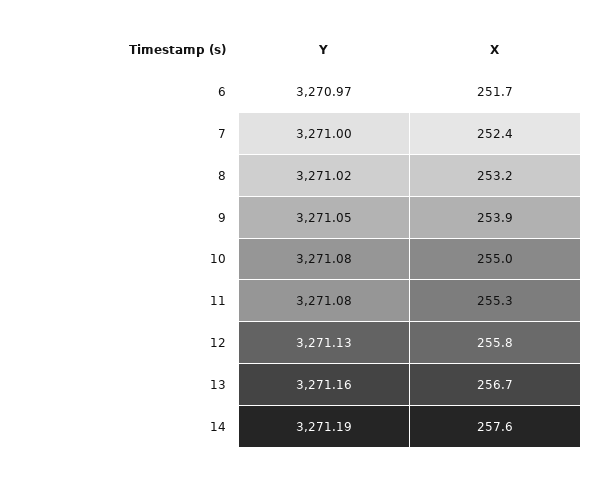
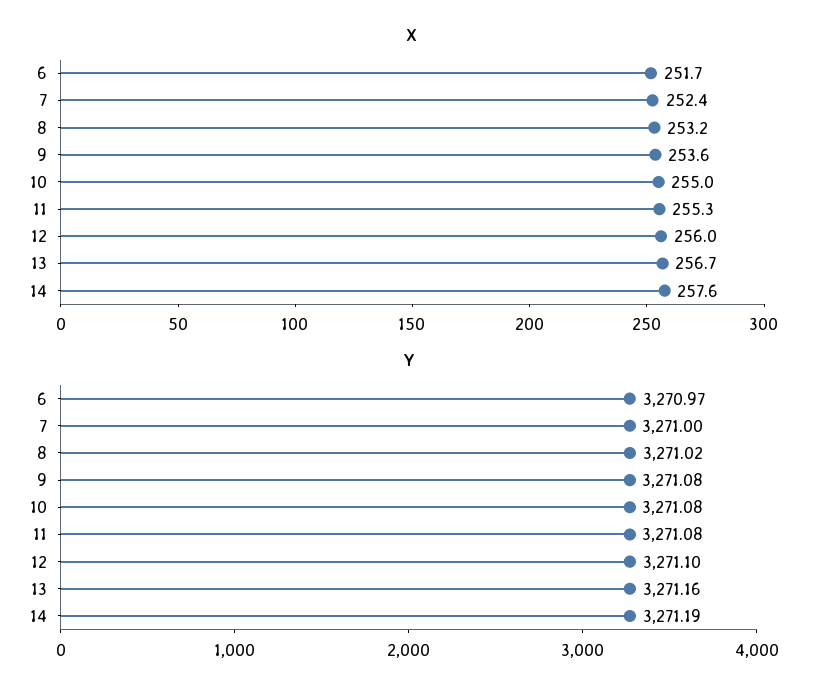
  {
    "Y": {
      "6": 3270.97,
      "7": 3271,
      "8": 3271.02,
-     "9": 3271.05,
+     "9": 3271.08,
      "10": 3271.08,
      "11": 3271.08,
-     "12": 3271.13,
+     "12": 3271.1,
      "13": 3271.16,
      "14": 3271.19
    },
    "X": {
      "6": 251.7,
      "7": 252.4,
      "8": 253.2,
-     "9": 253.9,
+     "9": 253.6,
      "10": 255,
      "11": 255.3,
-     "12": 255.8,
+     "12": 256,
      "13": 256.7,
      "14": 257.6
    }
  }

